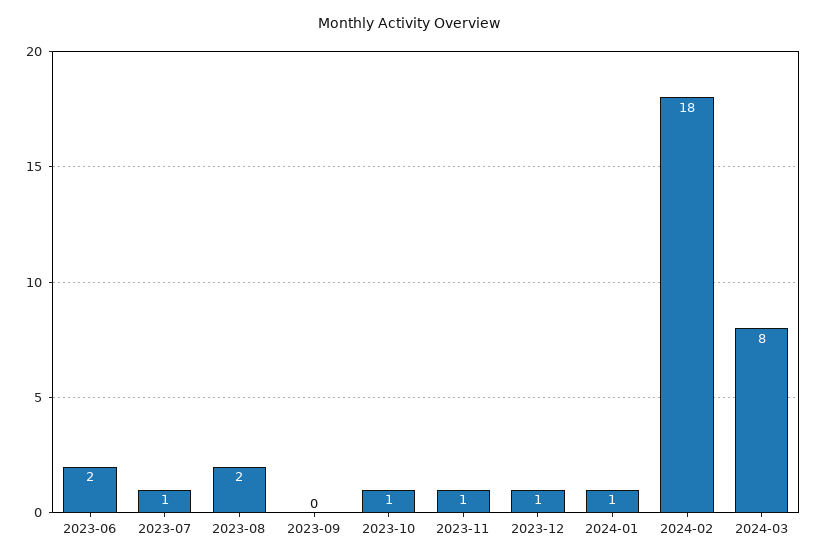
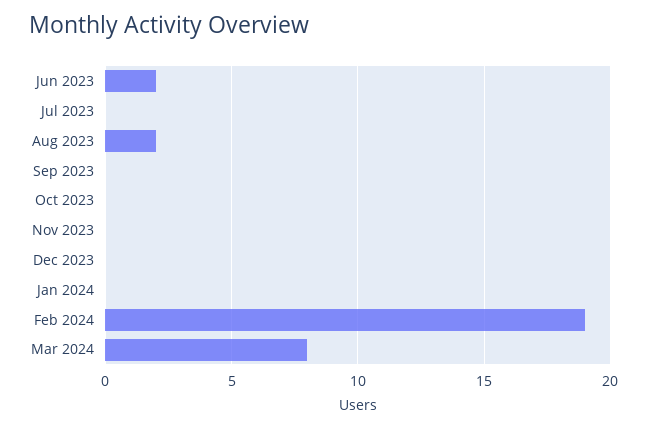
  {
    "2023-06": 2,
-   "2023-07": 1,
+   "2023-07": 0,
    "2023-08": 2,
    "2023-09": 0,
-   "2023-10": 1,
+   "2023-10": 0,
-   "2023-11": 1,
+   "2023-11": 0,
-   "2023-12": 1,
+   "2023-12": 0,
-   "2024-01": 1,
+   "2024-01": 0,
-   "2024-02": 18,
+   "2024-02": 19,
    "2024-03": 8
  }

